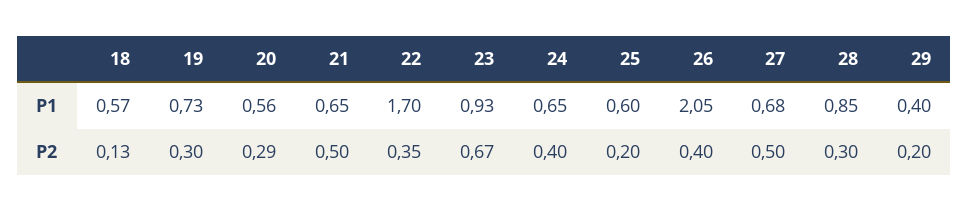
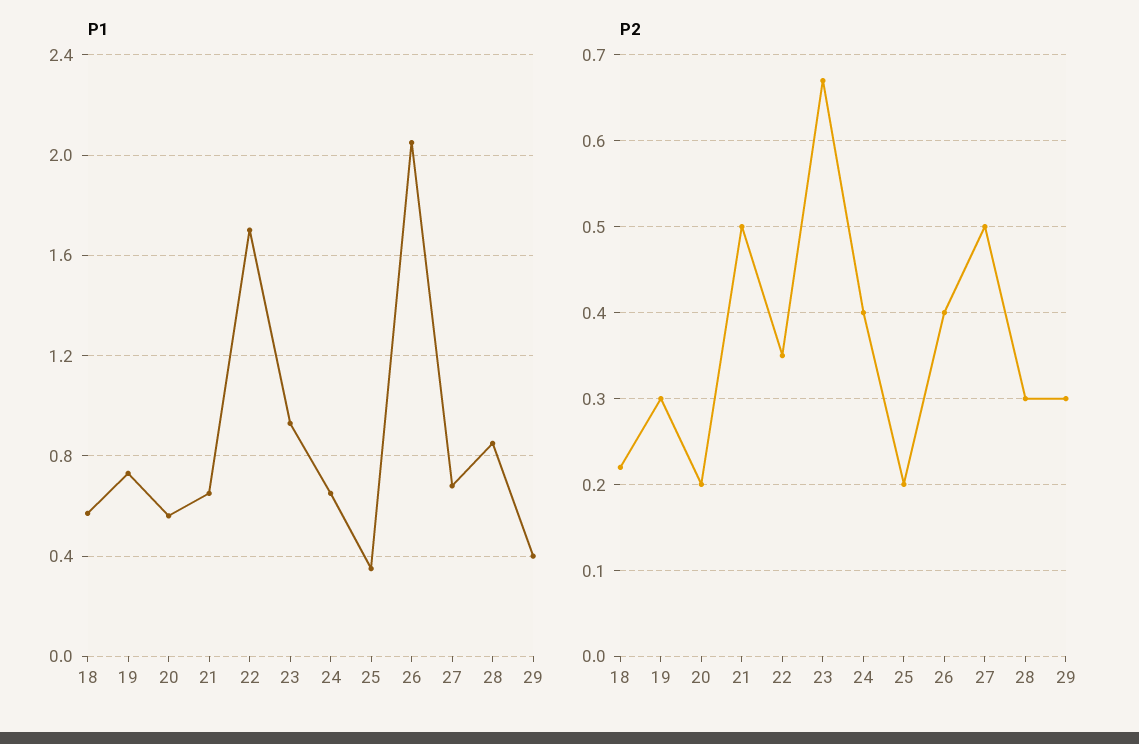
  {
    "P1": {
      "18": 0.57,
      "19": 0.73,
      "20": 0.56,
      "21": 0.65,
      "22": 1.7,
      "23": 0.93,
      "24": 0.65,
-     "25": 0.6,
+     "25": 0.35,
      "26": 2.05,
      "27": 0.68,
      "28": 0.85,
      "29": 0.4
    },
    "P2": {
-     "18": 0.13,
+     "18": 0.22,
      "19": 0.3,
-     "20": 0.29,
+     "20": 0.2,
      "21": 0.5,
      "22": 0.35,
      "23": 0.67,
      "24": 0.4,
      "25": 0.2,
      "26": 0.4,
      "27": 0.5,
      "28": 0.3,
-     "29": 0.2
+     "29": 0.3
    }
  }

